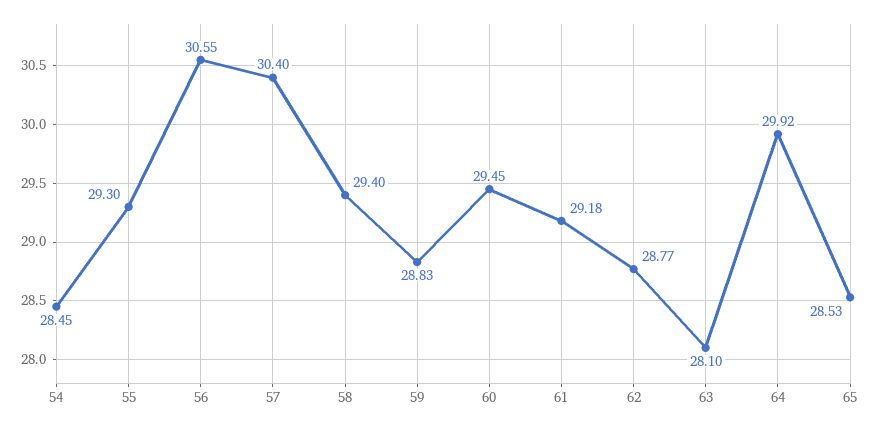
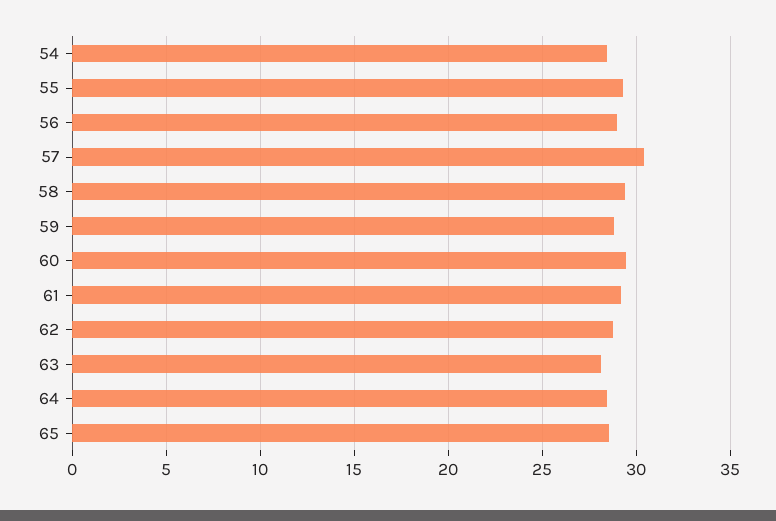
  {
    "54": 28.45,
    "55": 29.3,
-   "56": 30.55,
+   "56": 29,
    "57": 30.4,
    "58": 29.4,
    "59": 28.83,
    "60": 29.45,
    "61": 29.18,
    "62": 28.77,
    "63": 28.1,
-   "64": 29.92,
+   "64": 28.5,
    "65": 28.53
  }

